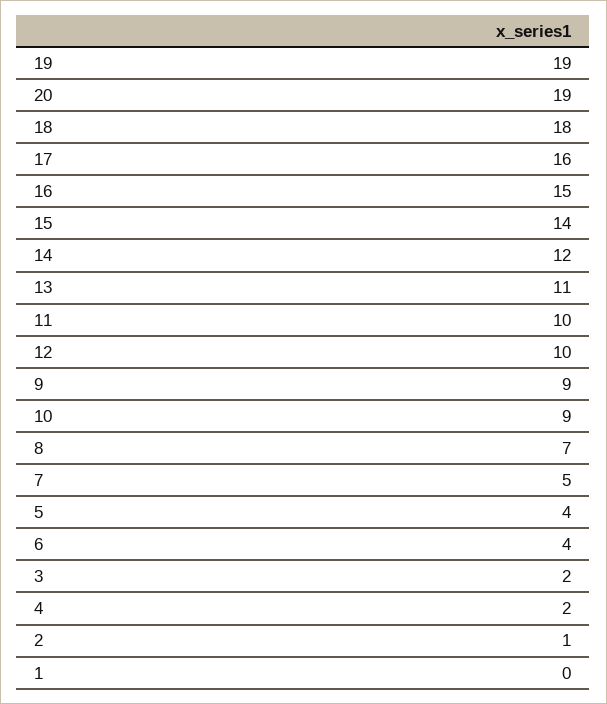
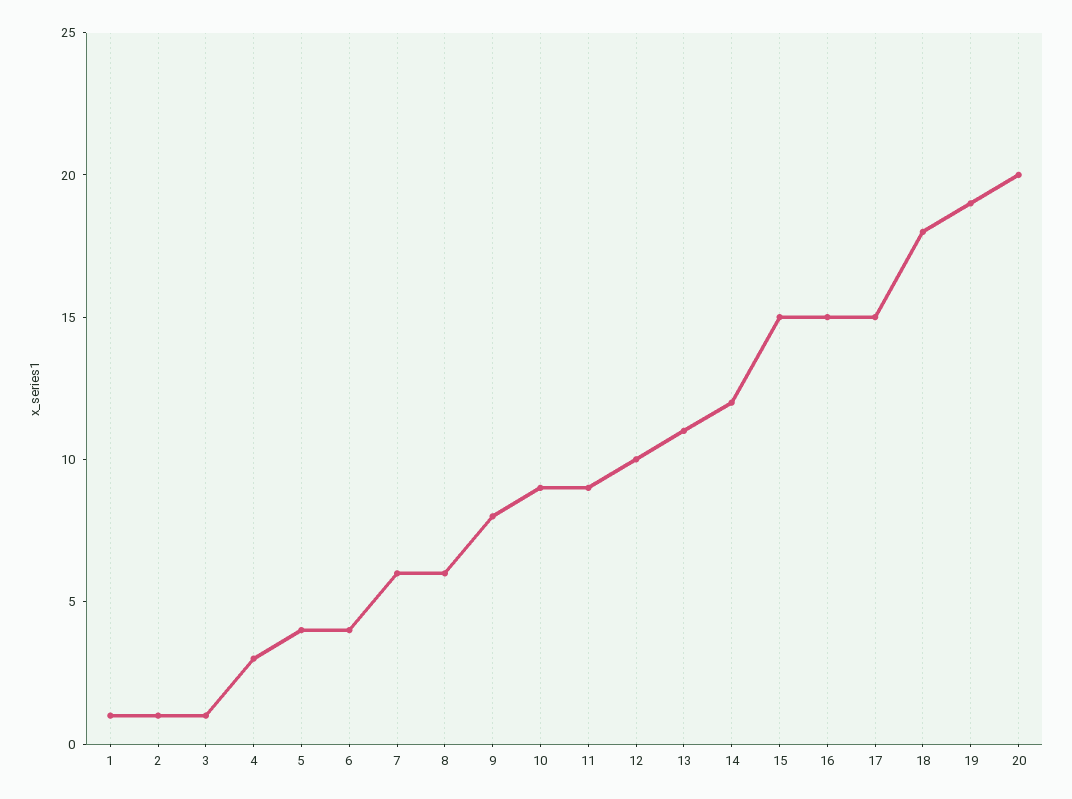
  {
    "19": 19,
-   "20": 19,
+   "20": 20,
    "18": 18,
-   "17": 16,
+   "17": 15,
    "16": 15,
-   "15": 14,
+   "15": 15,
    "14": 12,
    "13": 11,
-   "11": 10,
+   "11": 9,
    "12": 10,
-   "9": 9,
+   "9": 8,
    "10": 9,
-   "8": 7,
+   "8": 6,
-   "7": 5,
+   "7": 6,
    "5": 4,
    "6": 4,
-   "3": 2,
+   "3": 1,
-   "4": 2,
+   "4": 3,
    "2": 1,
-   "1": 0
+   "1": 1
  }

